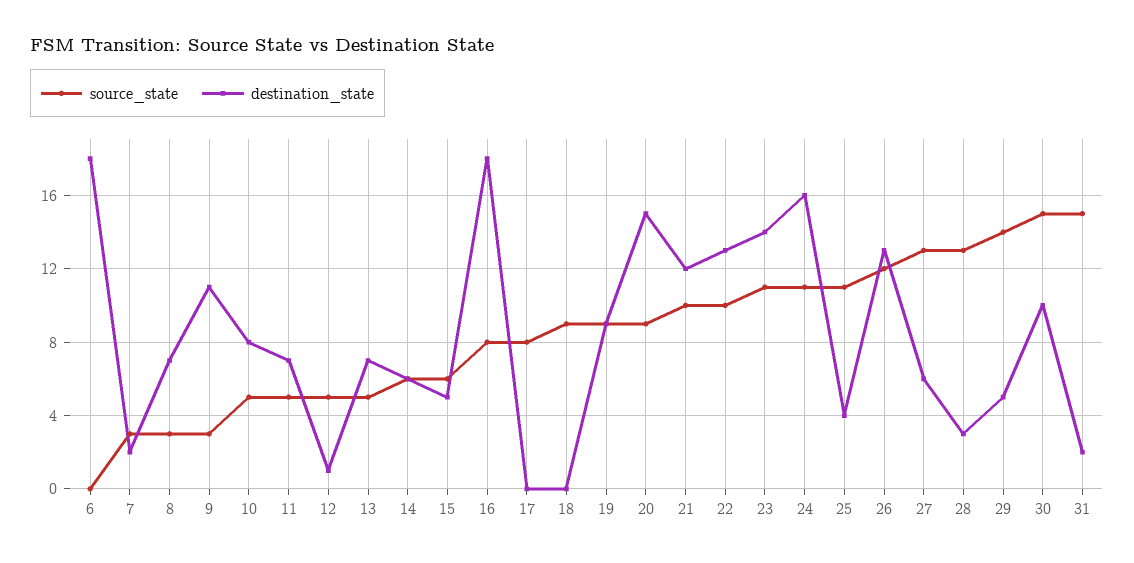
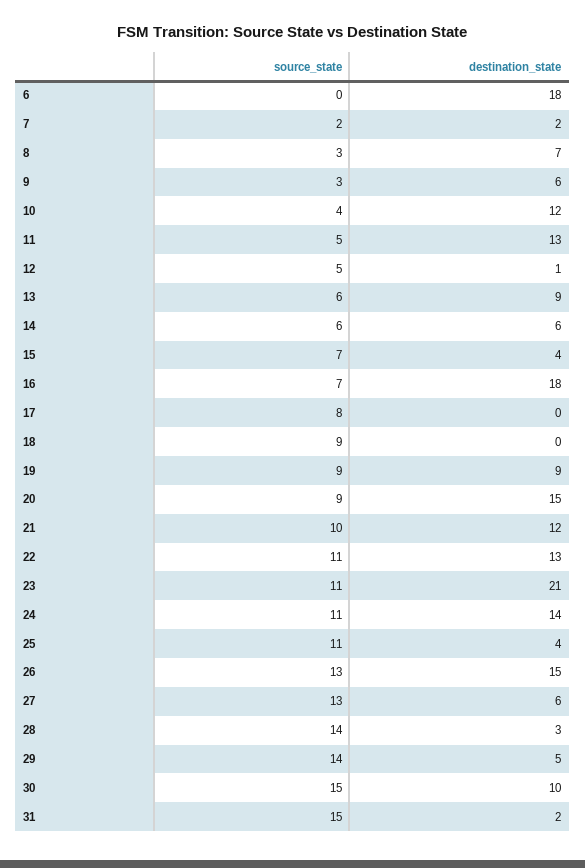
  {
    "source_state": {
      "6": 0,
-     "7": 3,
+     "7": 2,
      "8": 3,
      "9": 3,
-     "10": 5,
+     "10": 4,
      "11": 5,
      "12": 5,
-     "13": 5,
+     "13": 6,
      "14": 6,
-     "15": 6,
+     "15": 7,
-     "16": 8,
+     "16": 7,
      "17": 8,
      "18": 9,
      "19": 9,
      "20": 9,
      "21": 10,
-     "22": 10,
+     "22": 11,
      "23": 11,
      "24": 11,
      "25": 11,
-     "26": 12,
+     "26": 13,
      "27": 13,
-     "28": 13,
+     "28": 14,
      "29": 14,
      "30": 15,
      "31": 15
    },
    "destination_state": {
      "6": 18,
      "7": 2,
      "8": 7,
-     "9": 11,
+     "9": 6,
-     "10": 8,
+     "10": 12,
-     "11": 7,
+     "11": 13,
      "12": 1,
-     "13": 7,
+     "13": 9,
      "14": 6,
-     "15": 5,
+     "15": 4,
      "16": 18,
      "17": 0,
      "18": 0,
      "19": 9,
      "20": 15,
      "21": 12,
      "22": 13,
-     "23": 14,
+     "23": 21,
-     "24": 16,
+     "24": 14,
      "25": 4,
-     "26": 13,
+     "26": 15,
      "27": 6,
      "28": 3,
      "29": 5,
      "30": 10,
      "31": 2
    }
  }

